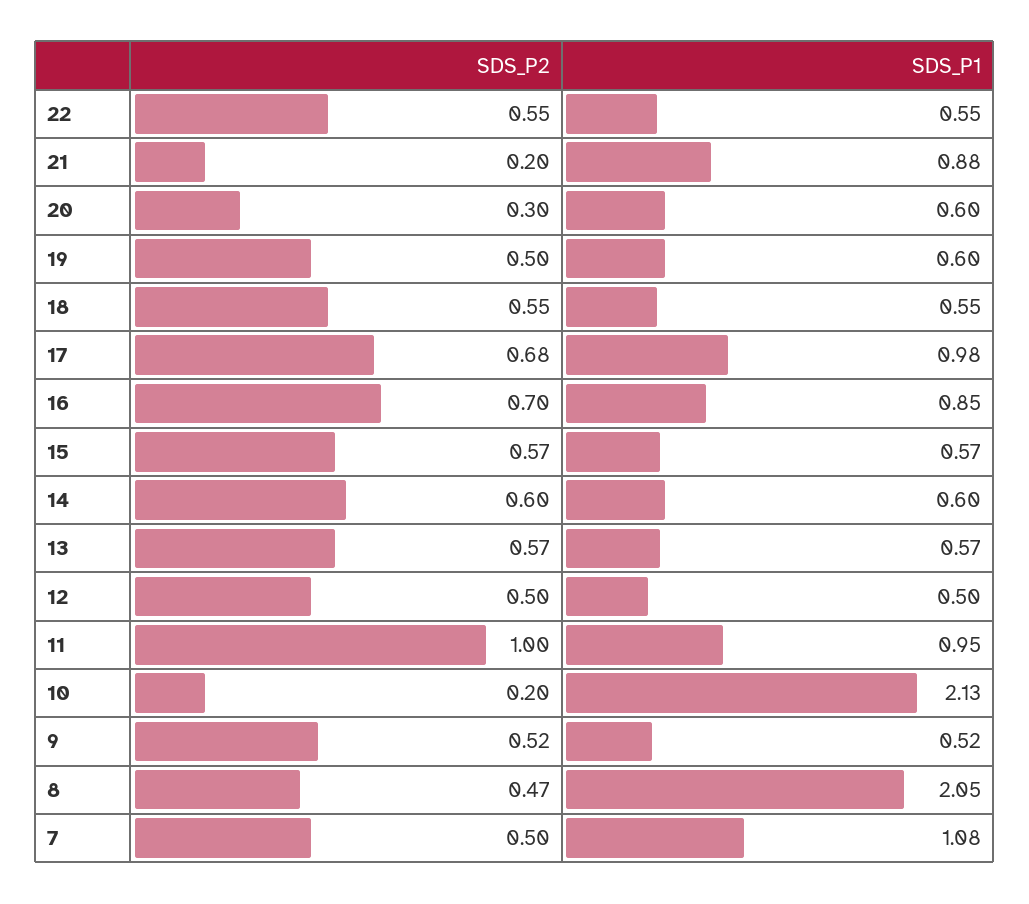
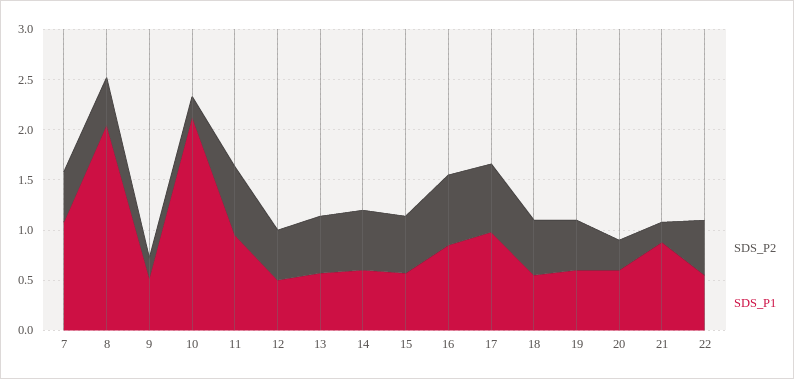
  {
    "SDS_P2": {
      "22": 0.55,
      "21": 0.2,
      "20": 0.3,
      "19": 0.5,
      "18": 0.55,
      "17": 0.68,
      "16": 0.7,
      "15": 0.57,
      "14": 0.6,
      "13": 0.57,
      "12": 0.5,
-     "11": 1,
+     "11": 0.7,
      "10": 0.2,
-     "9": 0.52,
+     "9": 0.2,
      "8": 0.47,
      "7": 0.5
    },
    "SDS_P1": {
      "22": 0.55,
      "21": 0.88,
      "20": 0.6,
      "19": 0.6,
      "18": 0.55,
      "17": 0.98,
      "16": 0.85,
      "15": 0.57,
      "14": 0.6,
      "13": 0.57,
      "12": 0.5,
      "11": 0.95,
      "10": 2.13,
      "9": 0.52,
      "8": 2.05,
      "7": 1.08
    }
  }

